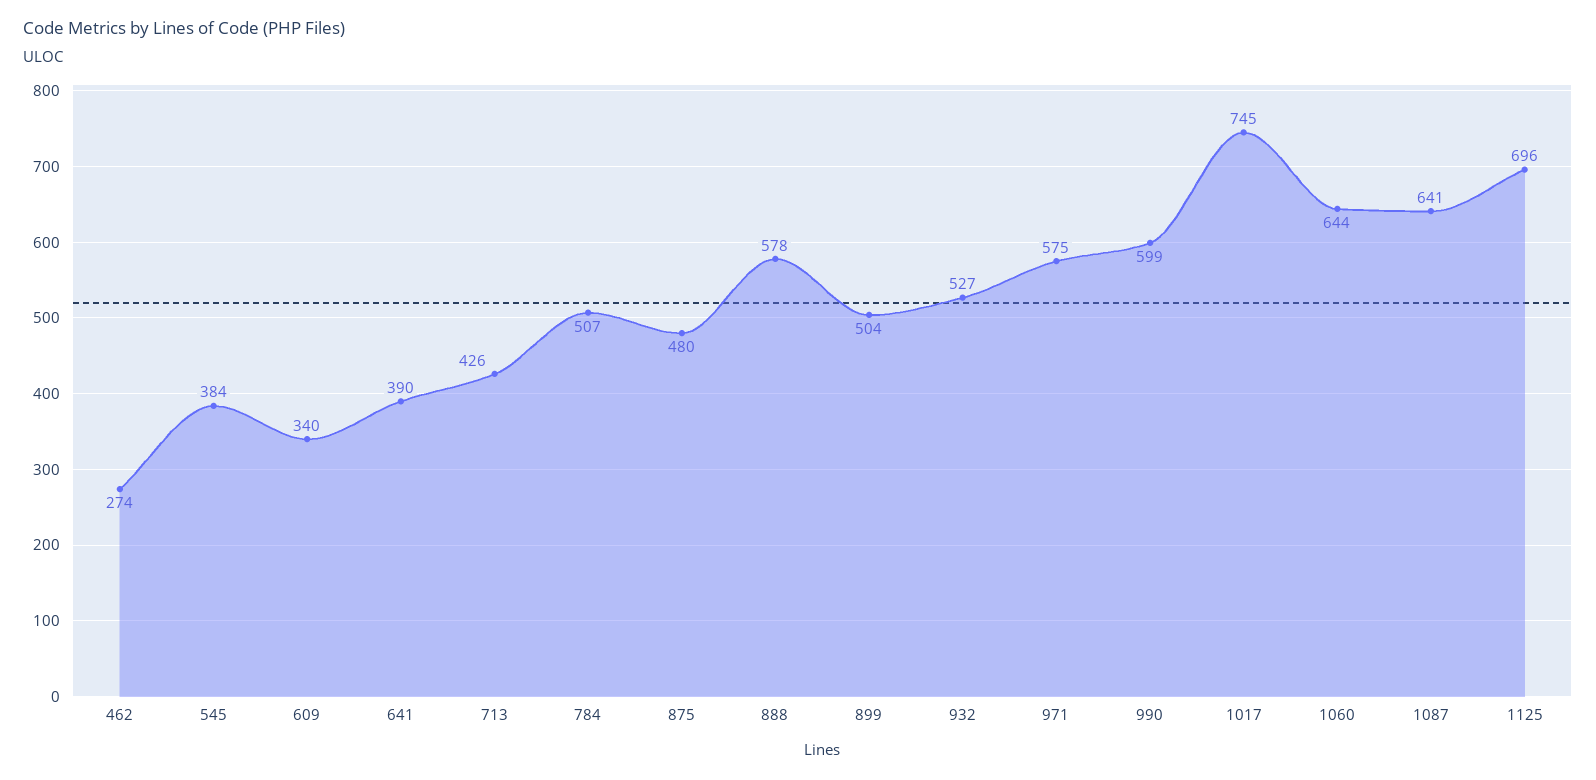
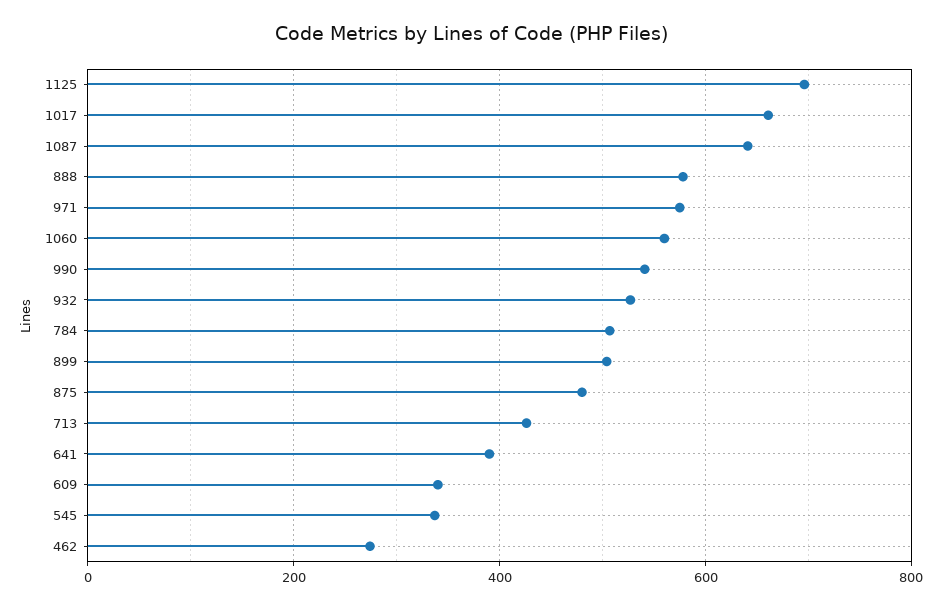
  {
    "462": 274,
-   "545": 384,
+   "545": 340,
    "609": 340,
    "641": 390,
    "713": 426,
    "784": 507,
    "875": 480,
    "888": 578,
    "899": 504,
    "932": 527,
    "971": 575,
-   "990": 599,
+   "990": 540,
-   "1017": 745,
+   "1017": 660,
-   "1060": 644,
+   "1060": 560,
    "1087": 641,
    "1125": 696
  }

